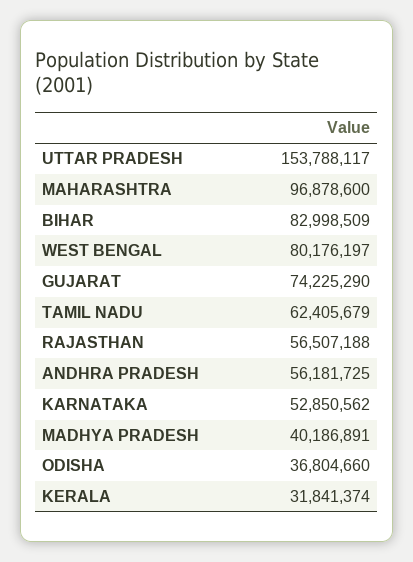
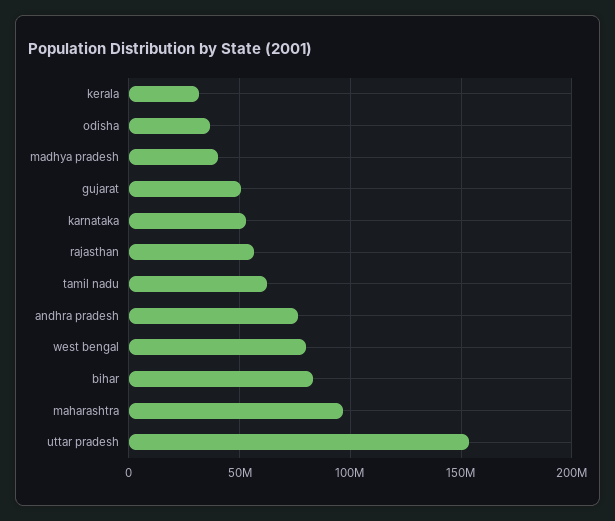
  {
    "UTTAR PRADESH": 153788117,
    "MAHARASHTRA": 96878600,
    "BIHAR": 82998509,
    "WEST BENGAL": 80176197,
-   "GUJARAT": 74225290,
+   "GUJARAT": 50000000,
    "TAMIL NADU": 62405679,
    "RAJASTHAN": 56507188,
-   "ANDHRA PRADESH": 56181725,
+   "ANDHRA PRADESH": 75000000,
    "KARNATAKA": 52850562,
    "MADHYA PRADESH": 40186891,
    "ODISHA": 36804660,
    "KERALA": 31841374
  }

